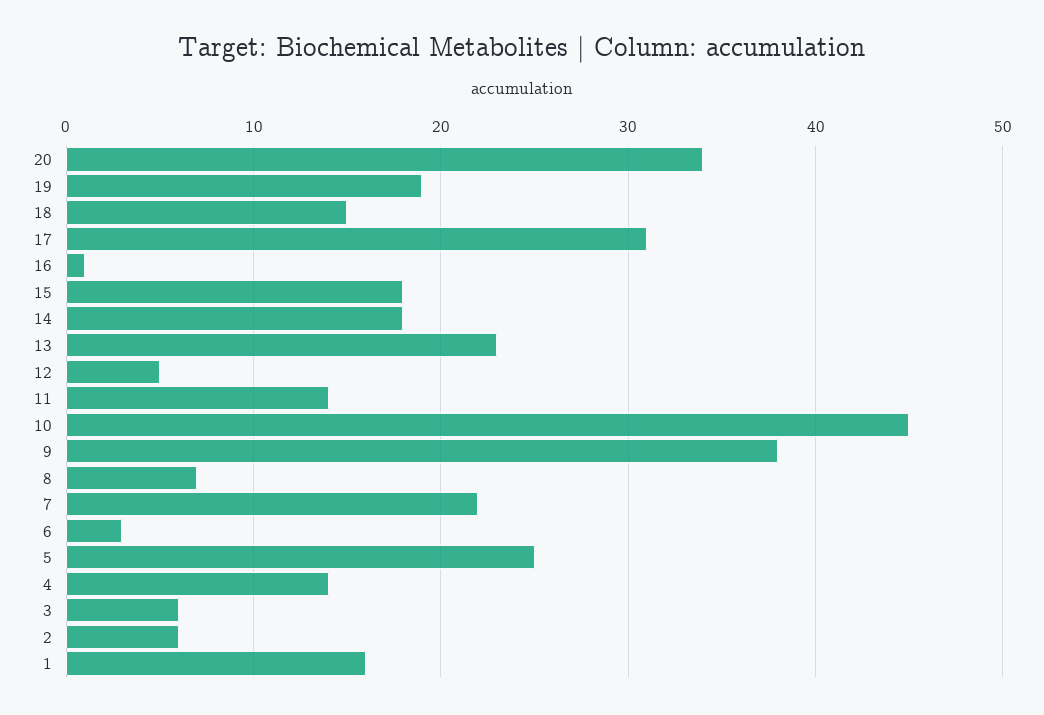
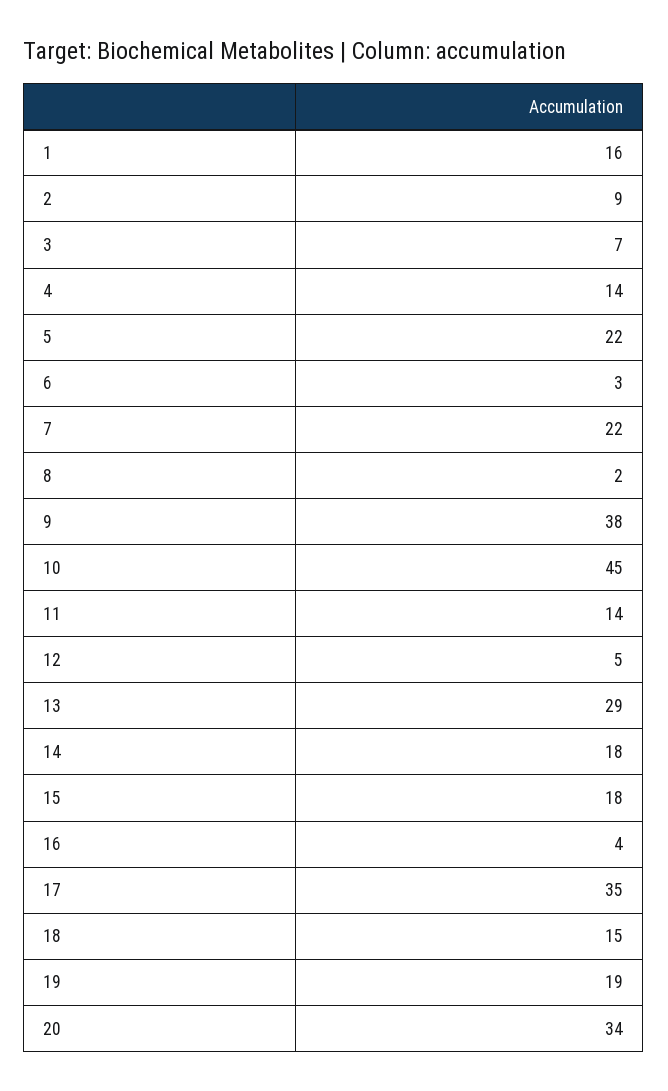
  {
    "20": 34,
    "19": 19,
    "18": 15,
-   "17": 31,
+   "17": 35,
-   "16": 1,
+   "16": 4,
    "15": 18,
    "14": 18,
-   "13": 23,
+   "13": 29,
    "12": 5,
    "11": 14,
    "10": 45,
    "9": 38,
-   "8": 7,
+   "8": 2,
    "7": 22,
    "6": 3,
-   "5": 25,
+   "5": 22,
    "4": 14,
-   "3": 6,
+   "3": 7,
-   "2": 6,
+   "2": 9,
    "1": 16
  }

